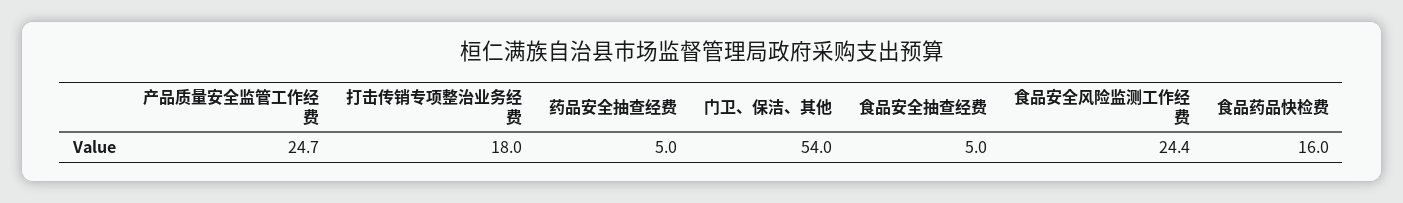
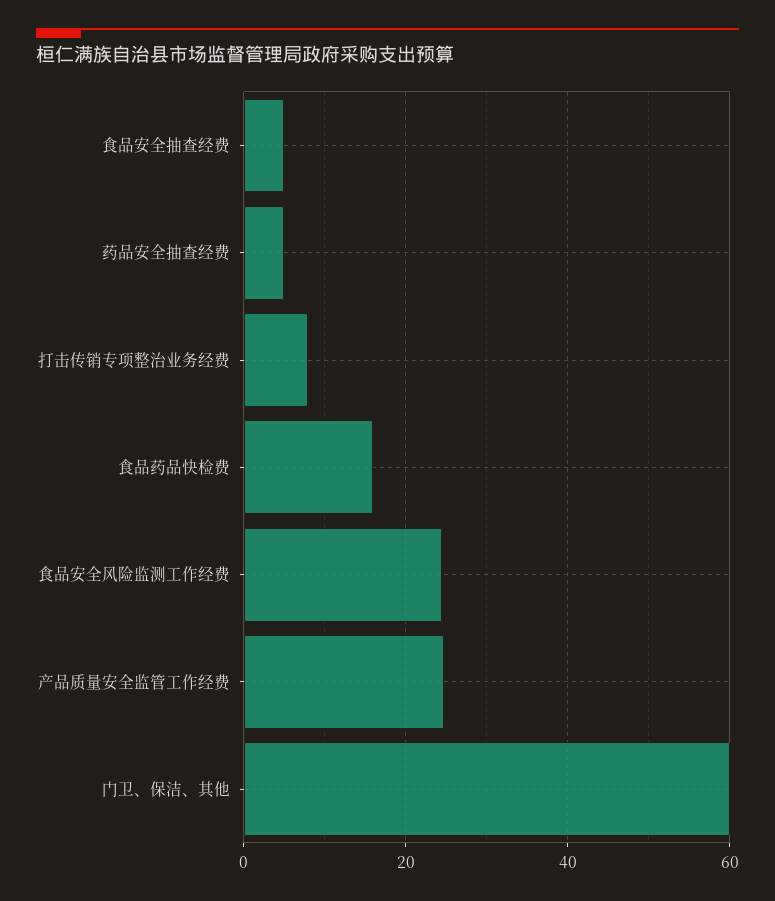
  {
    "产品质量安全监管工作经费": 24.7,
-   "打击传销专项整治业务经费": 18,
+   "打击传销专项整治业务经费": 8,
    "药品安全抽查经费": 5,
-   "门卫、保洁、其他": 54,
+   "门卫、保洁、其他": 60,
    "食品安全抽查经费": 5,
    "食品安全风险监测工作经费": 24.4,
    "食品药品快检费": 16
  }

